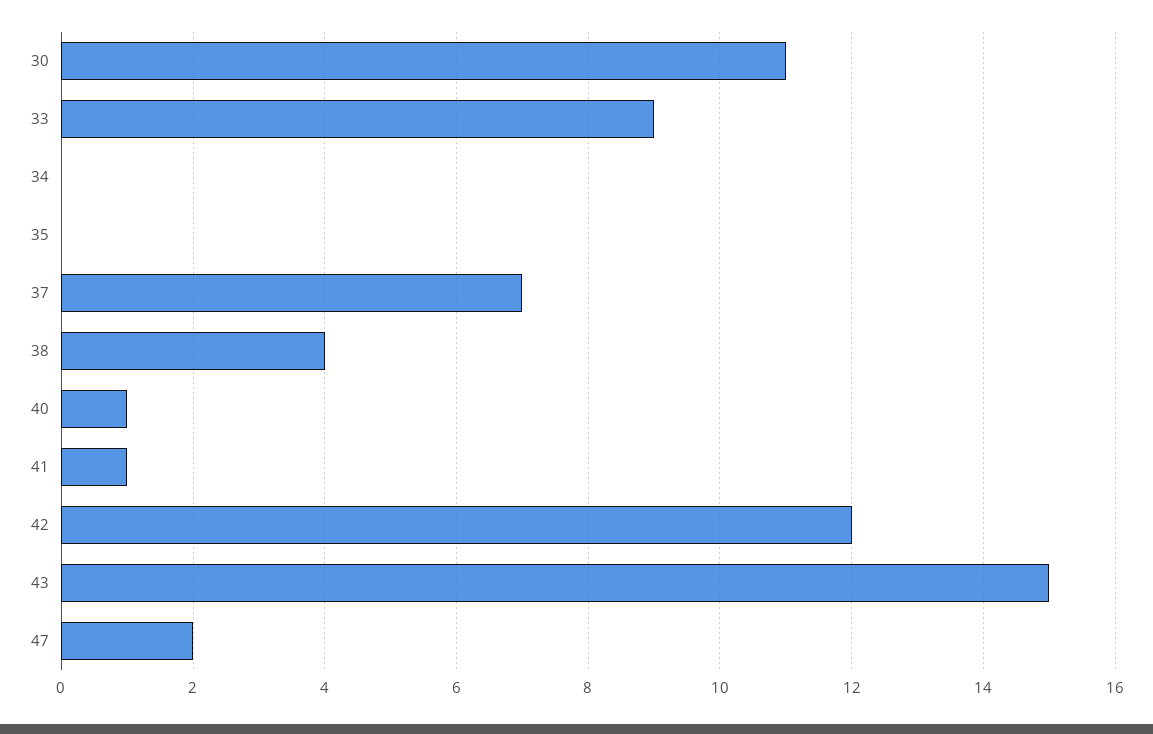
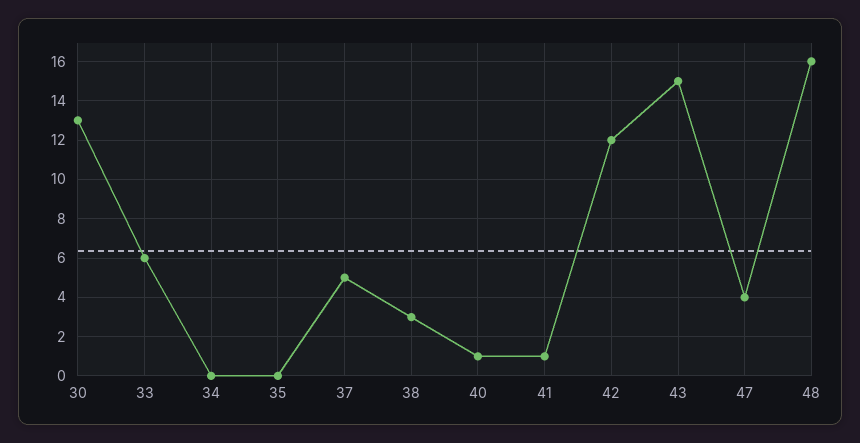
  {
-   "30": 11,
+   "30": 13,
-   "33": 9,
+   "33": 6,
    "34": 0,
    "35": 0,
-   "37": 7,
+   "37": 5,
-   "38": 4,
+   "38": 3,
    "40": 1,
    "41": 1,
    "42": 12,
    "43": 15,
-   "47": 2
+   "47": 4,
+   "48": 16
  }

